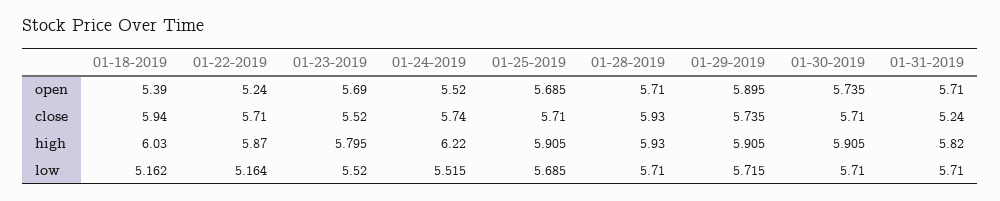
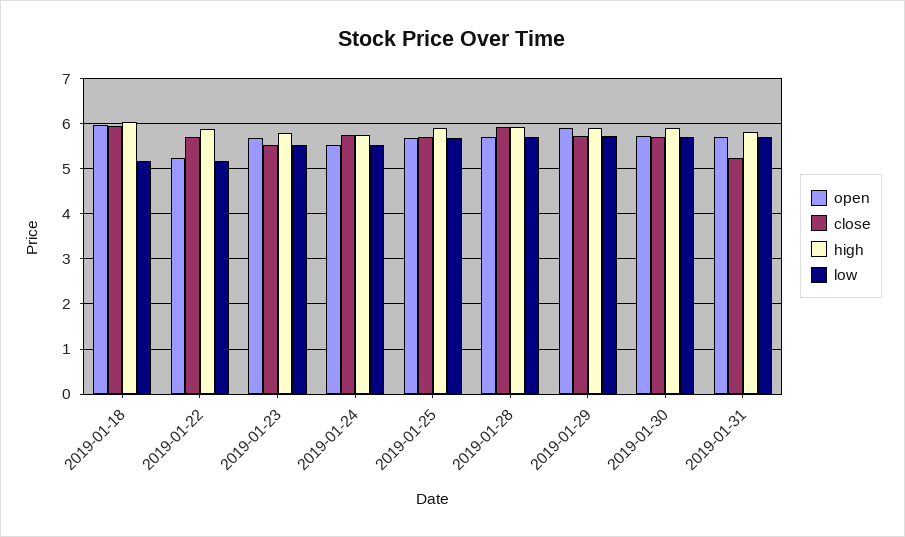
  {
    "open": {
-     "01-18-2019": 5.39,
+     "01-18-2019": 6,
      "01-22-2019": 5.24,
      "01-23-2019": 5.69,
      "01-24-2019": 5.52,
      "01-25-2019": 5.685,
      "01-28-2019": 5.71,
      "01-29-2019": 5.895,
      "01-30-2019": 5.735,
      "01-31-2019": 5.71
    },
    "close": {
      "01-18-2019": 5.94,
      "01-22-2019": 5.71,
      "01-23-2019": 5.52,
      "01-24-2019": 5.74,
      "01-25-2019": 5.71,
      "01-28-2019": 5.93,
      "01-29-2019": 5.735,
      "01-30-2019": 5.71,
      "01-31-2019": 5.24
    },
    "high": {
      "01-18-2019": 6.03,
      "01-22-2019": 5.87,
      "01-23-2019": 5.795,
-     "01-24-2019": 6.22,
+     "01-24-2019": 5.8,
      "01-25-2019": 5.905,
      "01-28-2019": 5.93,
      "01-29-2019": 5.905,
      "01-30-2019": 5.905,
      "01-31-2019": 5.82
    },
    "low": {
      "01-18-2019": 5.162,
      "01-22-2019": 5.164,
      "01-23-2019": 5.52,
      "01-24-2019": 5.515,
      "01-25-2019": 5.685,
      "01-28-2019": 5.71,
      "01-29-2019": 5.715,
      "01-30-2019": 5.71,
      "01-31-2019": 5.71
    }
  }

